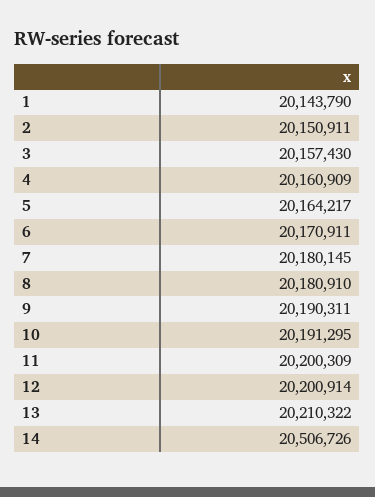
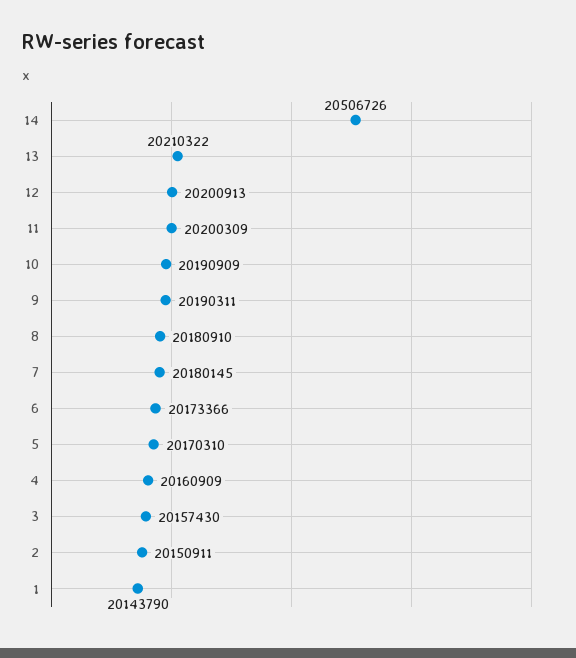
  {
    "1": 20143790,
    "2": 20150911,
    "3": 20157430,
    "4": 20160909,
-   "5": 20164217,
+   "5": 20170310,
-   "6": 20170911,
+   "6": 20173366,
    "7": 20180145,
    "8": 20180910,
    "9": 20190311,
-   "10": 20191295,
+   "10": 20190909,
    "11": 20200309,
-   "12": 20200914,
+   "12": 20200913,
    "13": 20210322,
    "14": 20506726
  }

